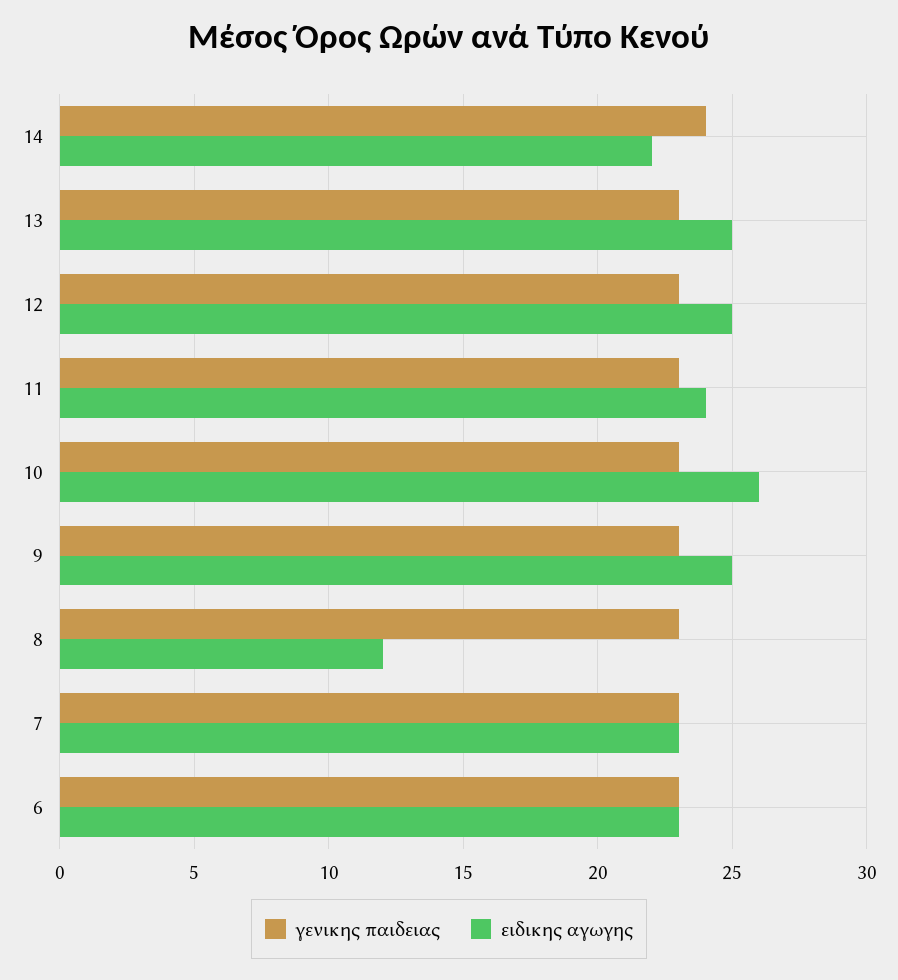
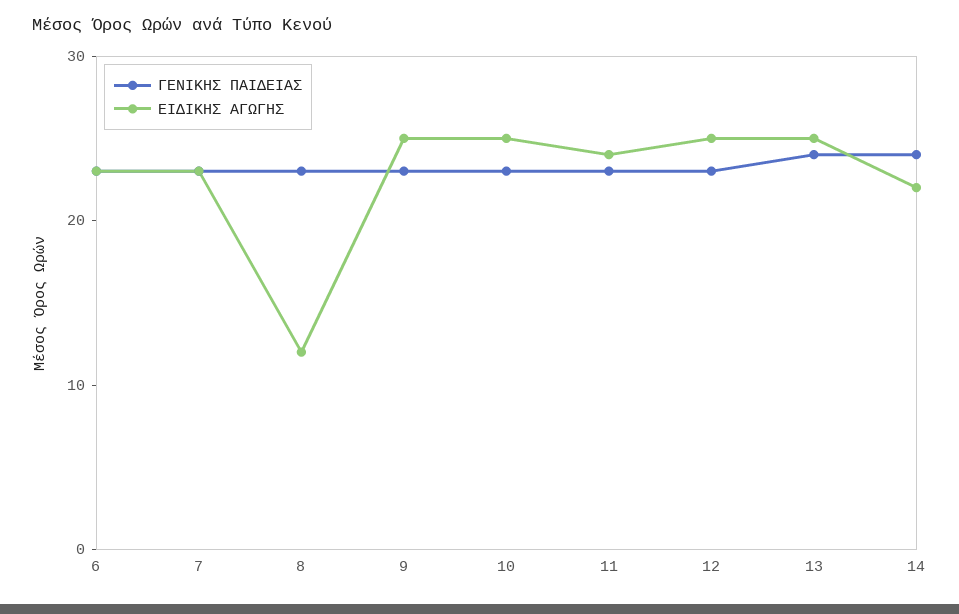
  {
    "γενικης παιδειας": {
      "14": 24,
-     "13": 23,
+     "13": 24,
      "12": 23,
      "11": 23,
      "10": 23,
      "9": 23,
      "8": 23,
      "7": 23,
      "6": 23
    },
    "ειδικης αγωγης": {
      "14": 22,
      "13": 25,
      "12": 25,
      "11": 24,
-     "10": 26,
+     "10": 25,
      "9": 25,
      "8": 12,
      "7": 23,
      "6": 23
    }
  }

